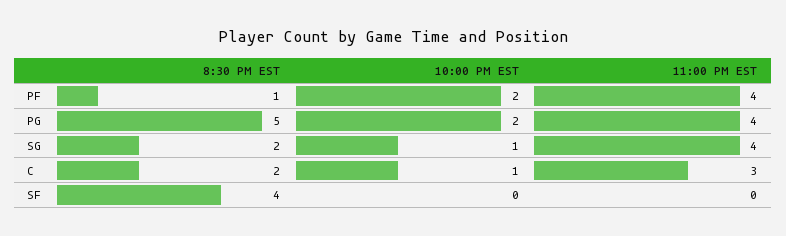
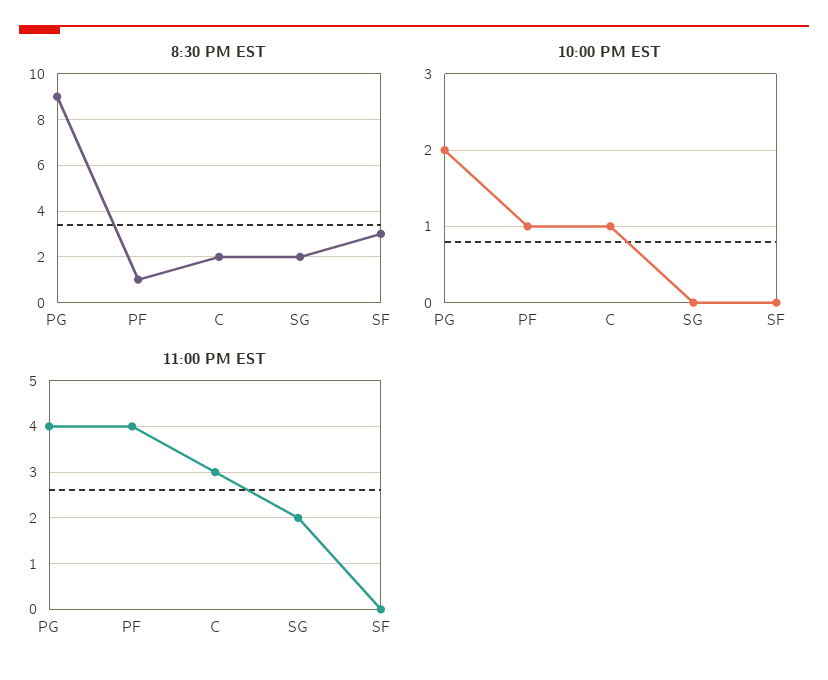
  {
    "8:30 PM EST": {
      "PF": 1,
-     "PG": 5,
+     "PG": 9,
      "SG": 2,
      "C": 2,
-     "SF": 4
+     "SF": 3
    },
    "10:00 PM EST": {
-     "PF": 2,
+     "PF": 1,
      "PG": 2,
-     "SG": 1,
+     "SG": 0,
      "C": 1,
      "SF": 0
    },
    "11:00 PM EST": {
      "PF": 4,
      "PG": 4,
-     "SG": 4,
+     "SG": 2,
      "C": 3,
      "SF": 0
    }
  }

